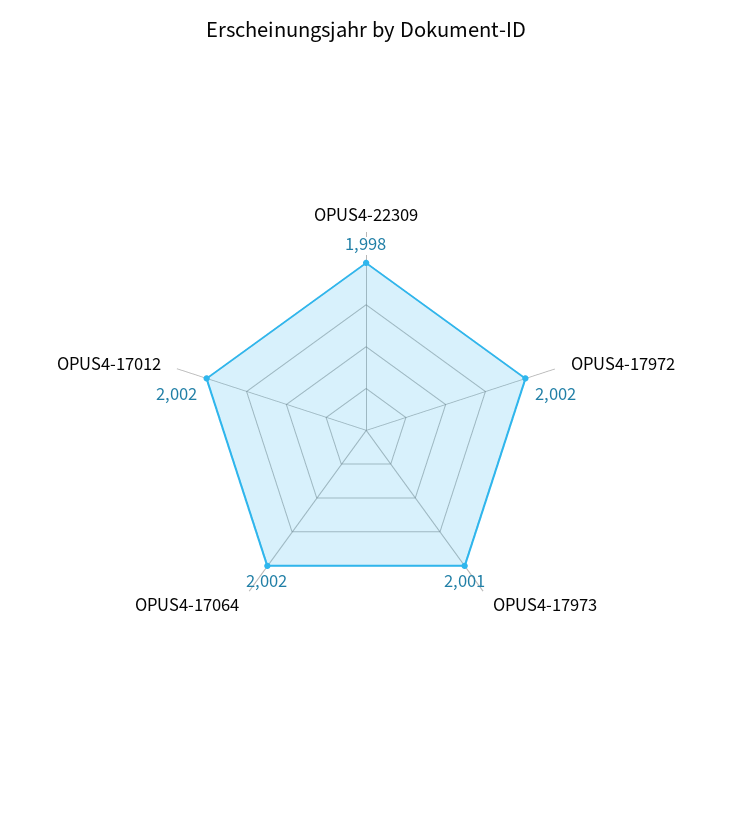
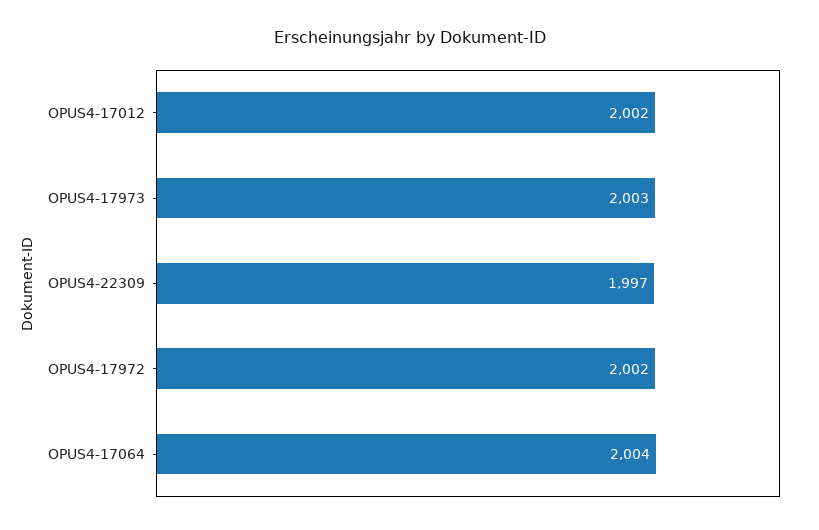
  {
-   "OPUS4-22309": 1998,
+   "OPUS4-22309": 1997,
    "OPUS4-17972": 2002,
-   "OPUS4-17973": 2001,
+   "OPUS4-17973": 2003,
-   "OPUS4-17064": 2002,
+   "OPUS4-17064": 2004,
    "OPUS4-17012": 2002
  }

